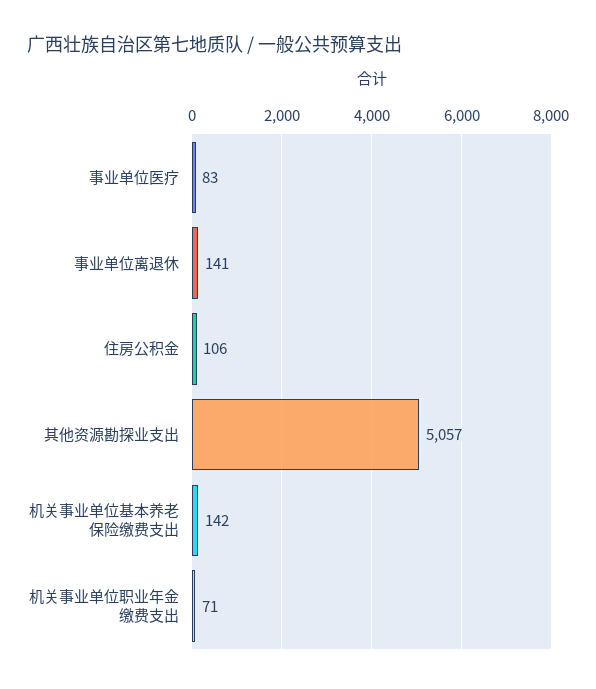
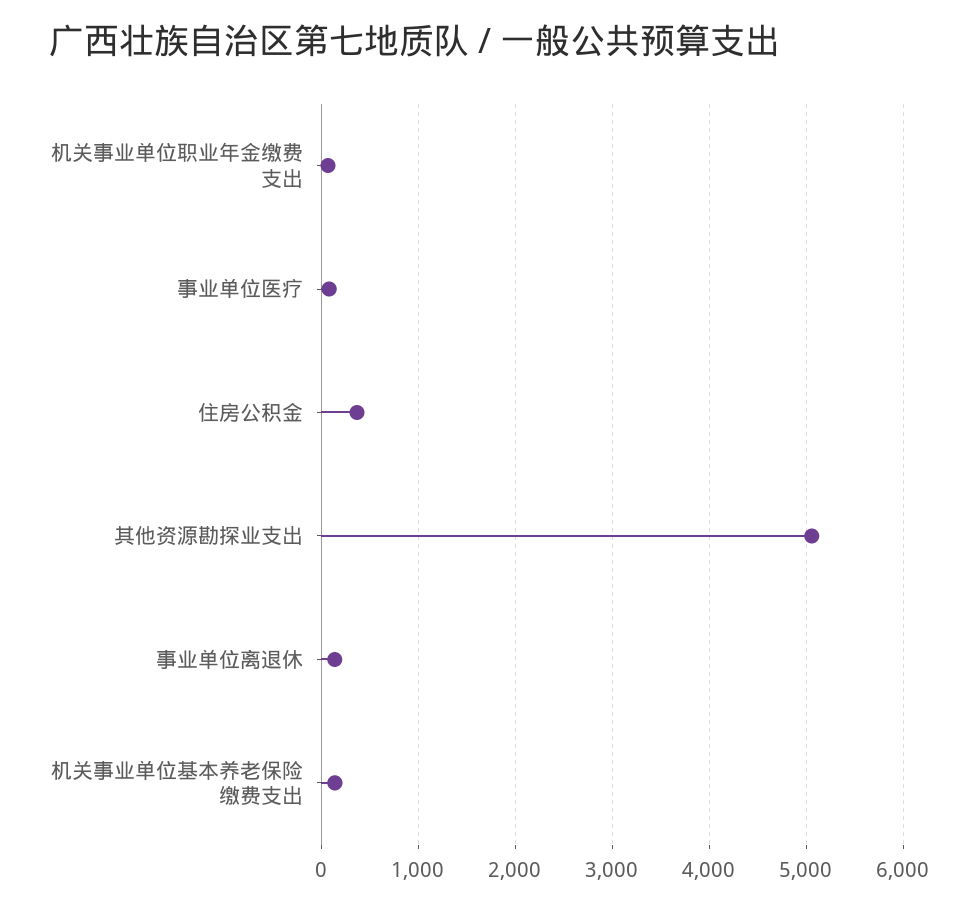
  {
    "事业单位医疗": 83,
    "事业单位离退休": 141,
-   "住房公积金": 106,
+   "住房公积金": 400,
    "其他资源勘探业支出": 5057,
    "机关事业单位基本养老保险缴费支出": 142,
    "机关事业单位职业年金缴费支出": 71
  }

